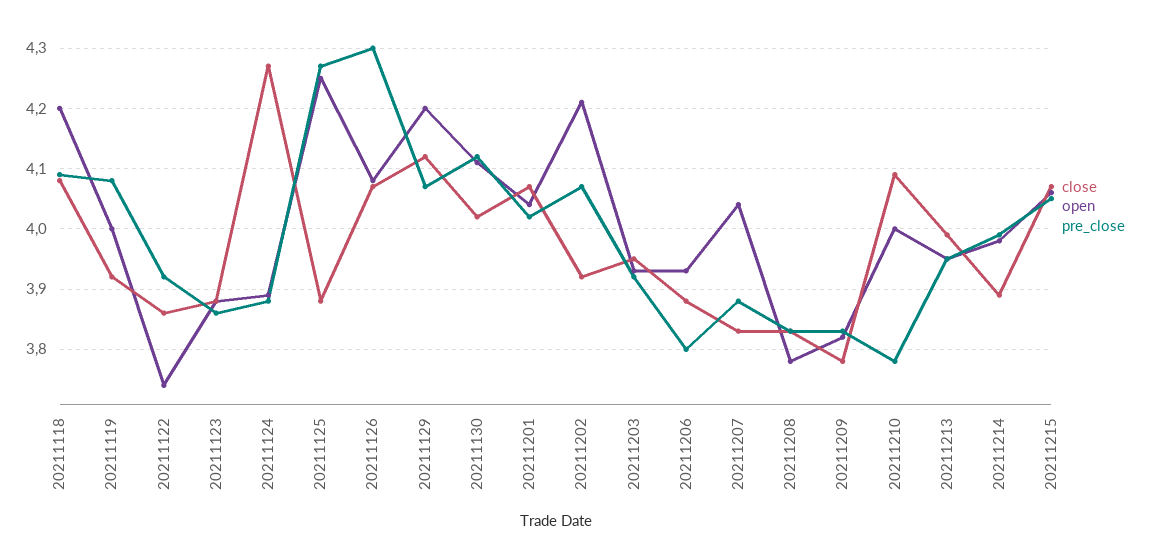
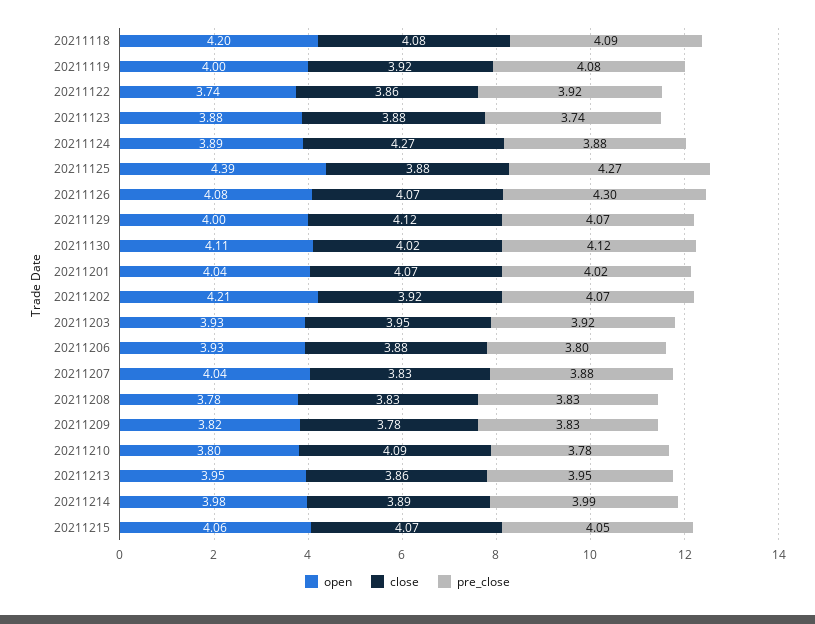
  {
    "close": {
      "20211118": 4.08,
      "20211119": 3.92,
      "20211122": 3.86,
      "20211123": 3.88,
      "20211124": 4.27,
      "20211125": 3.88,
      "20211126": 4.07,
      "20211129": 4.12,
      "20211130": 4.02,
      "20211201": 4.07,
      "20211202": 3.92,
      "20211203": 3.95,
      "20211206": 3.88,
      "20211207": 3.83,
      "20211208": 3.83,
      "20211209": 3.78,
      "20211210": 4.09,
-     "20211213": 3.99,
+     "20211213": 3.86,
      "20211214": 3.89,
      "20211215": 4.07
    },
    "open": {
      "20211118": 4.2,
      "20211119": 4,
      "20211122": 3.74,
      "20211123": 3.88,
      "20211124": 3.89,
-     "20211125": 4.25,
+     "20211125": 4.39,
      "20211126": 4.08,
-     "20211129": 4.2,
+     "20211129": 4,
      "20211130": 4.11,
      "20211201": 4.04,
      "20211202": 4.21,
      "20211203": 3.93,
      "20211206": 3.93,
      "20211207": 4.04,
      "20211208": 3.78,
      "20211209": 3.82,
-     "20211210": 4,
+     "20211210": 3.8,
      "20211213": 3.95,
      "20211214": 3.98,
      "20211215": 4.06
    },
    "pre_close": {
      "20211118": 4.09,
      "20211119": 4.08,
      "20211122": 3.92,
-     "20211123": 3.86,
+     "20211123": 3.74,
      "20211124": 3.88,
      "20211125": 4.27,
      "20211126": 4.3,
      "20211129": 4.07,
      "20211130": 4.12,
      "20211201": 4.02,
      "20211202": 4.07,
      "20211203": 3.92,
      "20211206": 3.8,
      "20211207": 3.88,
      "20211208": 3.83,
      "20211209": 3.83,
      "20211210": 3.78,
      "20211213": 3.95,
      "20211214": 3.99,
      "20211215": 4.05
    }
  }

